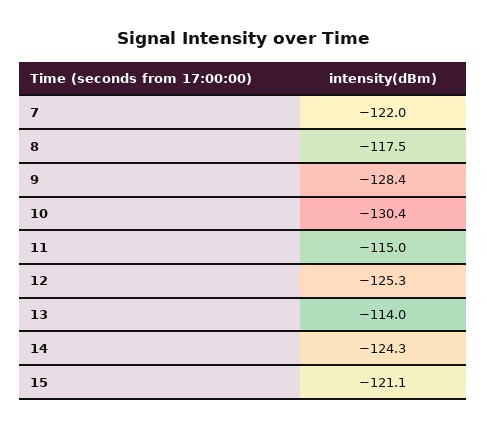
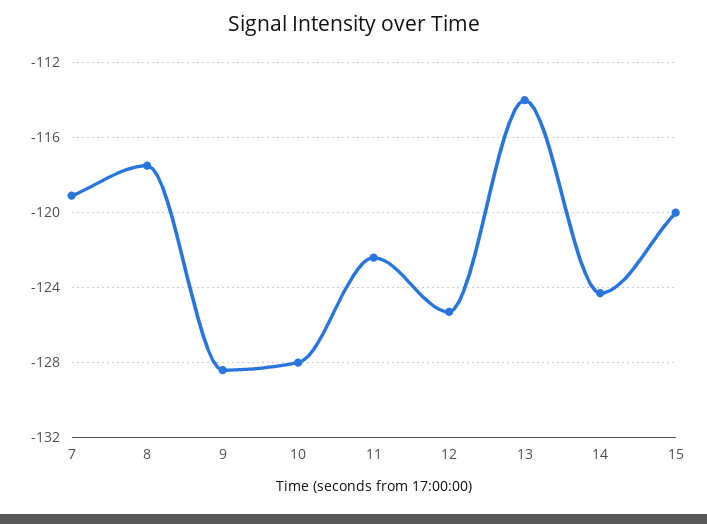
  {
-   "7": -122,
+   "7": -119,
    "8": -117.5,
    "9": -128.4,
-   "10": -130.4,
+   "10": -128,
-   "11": -115,
+   "11": -122.5,
    "12": -125.3,
    "13": -114,
    "14": -124.3,
-   "15": -121.1
+   "15": -120
  }

